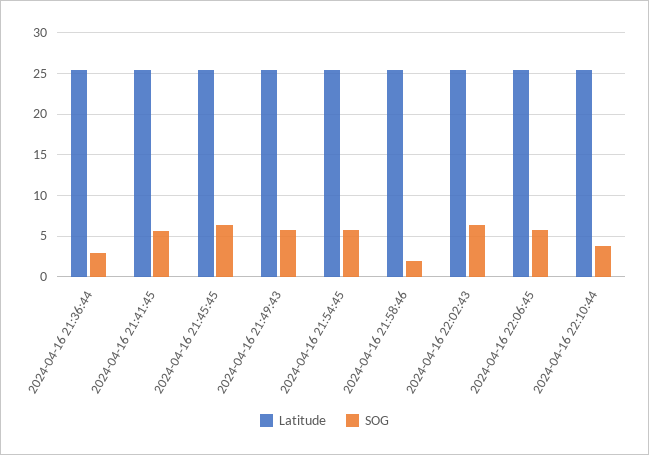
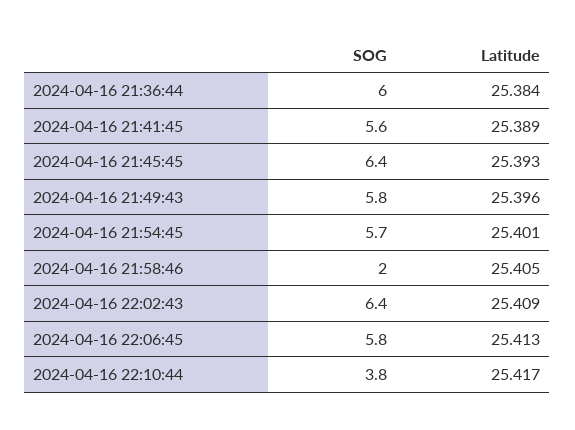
  {
    "Latitude": {
      "2024-04-16 21:36:44": 25.384,
      "2024-04-16 21:41:45": 25.389,
      "2024-04-16 21:45:45": 25.393,
      "2024-04-16 21:49:43": 25.396,
      "2024-04-16 21:54:45": 25.401,
      "2024-04-16 21:58:46": 25.405,
      "2024-04-16 22:02:43": 25.409,
      "2024-04-16 22:06:45": 25.413,
      "2024-04-16 22:10:44": 25.417
    },
    "SOG": {
-     "2024-04-16 21:36:44": 3,
+     "2024-04-16 21:36:44": 6,
      "2024-04-16 21:41:45": 5.6,
      "2024-04-16 21:45:45": 6.4,
      "2024-04-16 21:49:43": 5.8,
      "2024-04-16 21:54:45": 5.7,
      "2024-04-16 21:58:46": 2,
      "2024-04-16 22:02:43": 6.4,
      "2024-04-16 22:06:45": 5.8,
      "2024-04-16 22:10:44": 3.8
    }
  }

